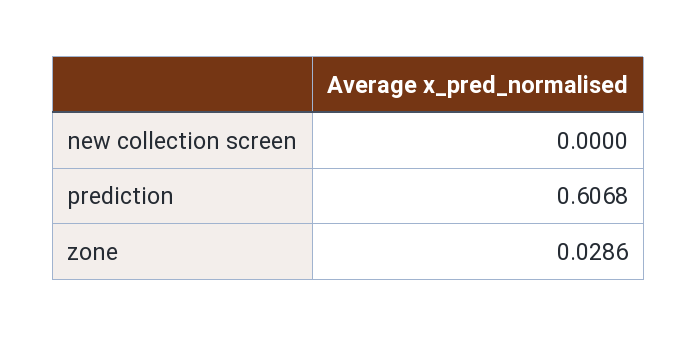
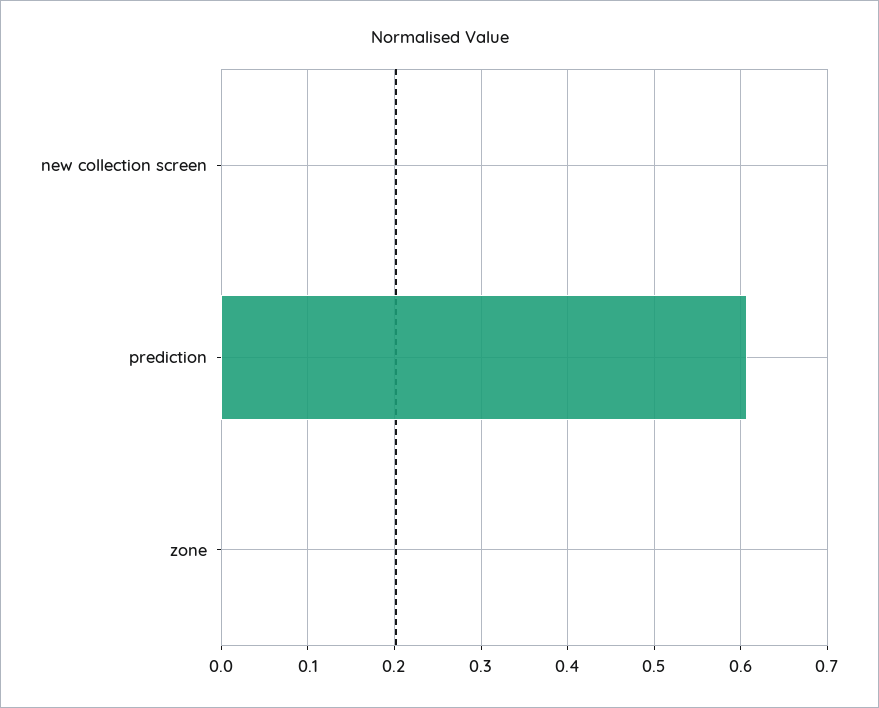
  {
    "new collection screen": 0,
    "prediction": 0.6068,
-   "zone": 0.0286
+   "zone": 0
  }

